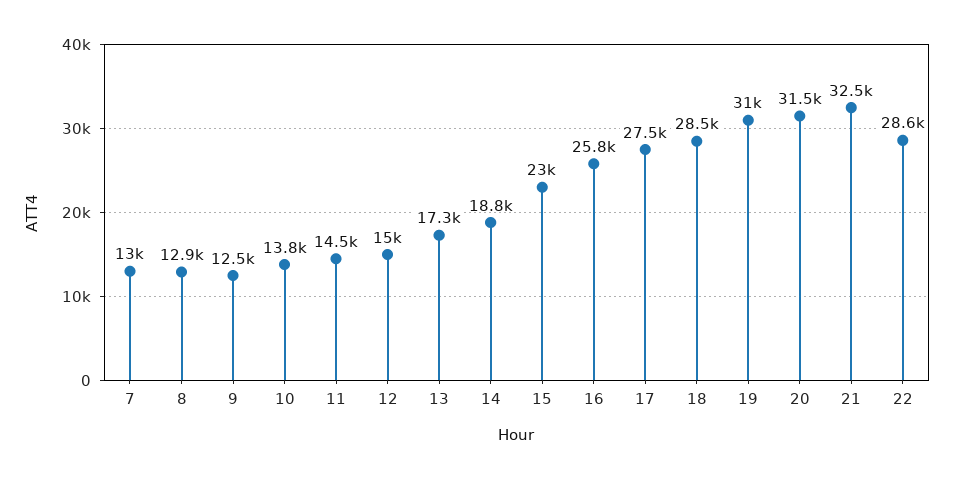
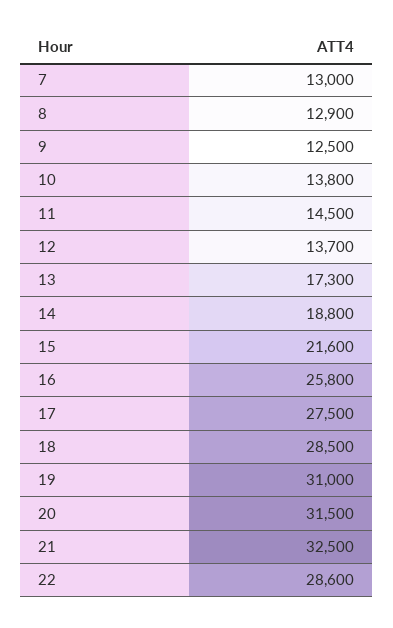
  {
    "7": 13000,
    "8": 12900,
    "9": 12500,
    "10": 13800,
    "11": 14500,
-   "12": 15000,
+   "12": 13700,
    "13": 17300,
    "14": 18800,
-   "15": 23000,
+   "15": 21600,
    "16": 25800,
    "17": 27500,
    "18": 28500,
    "19": 31000,
    "20": 31500,
    "21": 32500,
    "22": 28600
  }

